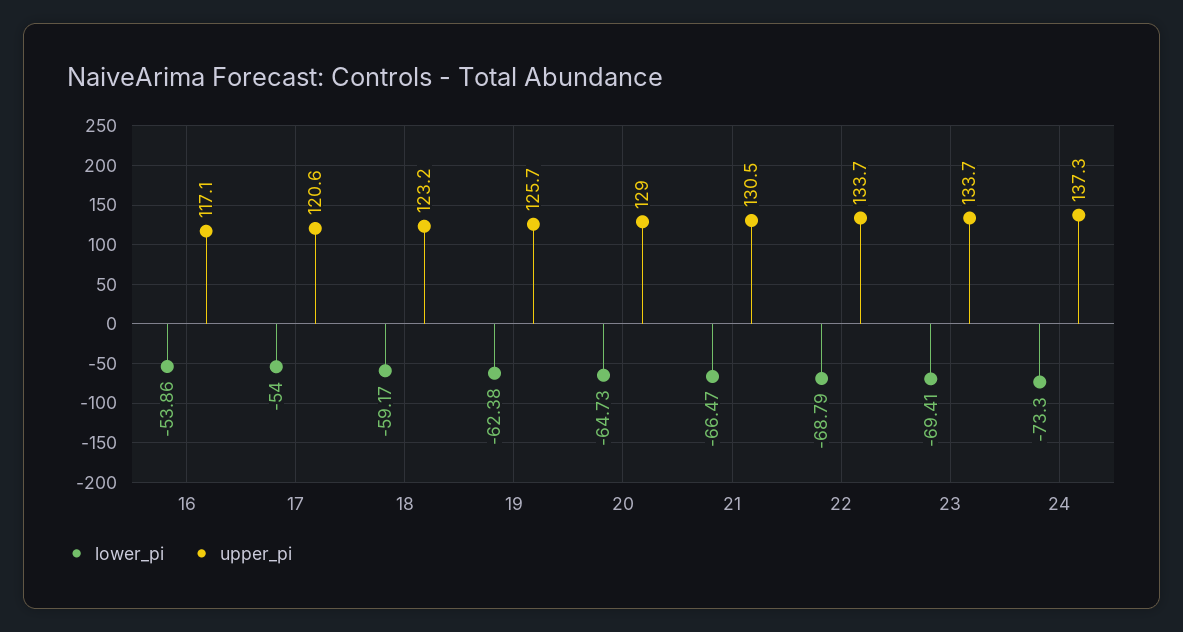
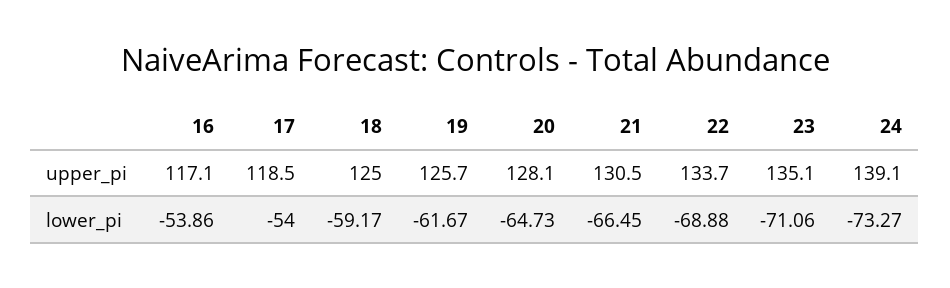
  {
    "lower_pi": {
      "16": -53.86,
      "17": -54,
      "18": -59.17,
-     "19": -62.38,
+     "19": -61.67,
      "20": -64.73,
-     "21": -66.47,
+     "21": -66.45,
-     "22": -68.79,
+     "22": -68.88,
-     "23": -69.41,
+     "23": -71.06,
-     "24": -73.3
+     "24": -73.27
    },
    "upper_pi": {
      "16": 117.1,
-     "17": 120.6,
+     "17": 118.5,
-     "18": 123.2,
+     "18": 125,
      "19": 125.7,
-     "20": 129,
+     "20": 128.1,
      "21": 130.5,
      "22": 133.7,
-     "23": 133.7,
+     "23": 135.1,
-     "24": 137.3
+     "24": 139.1
    }
  }

